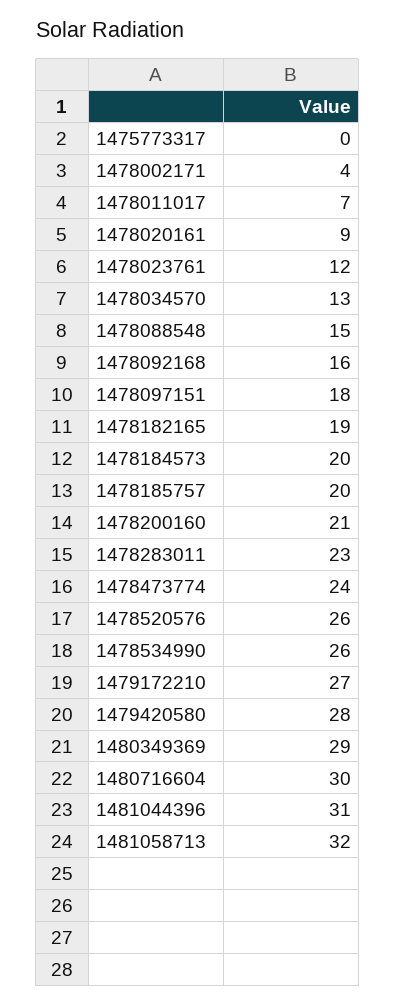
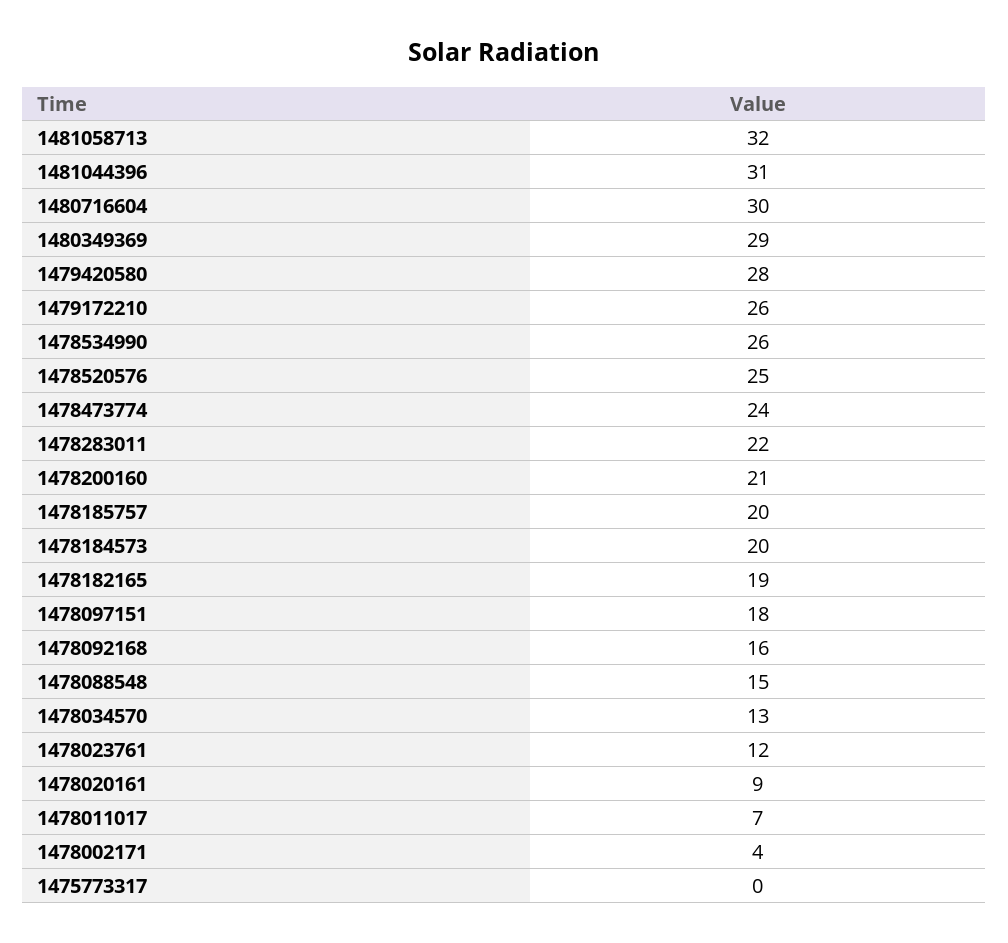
  {
    "1475773317": 0,
    "1478002171": 4,
    "1478011017": 7,
    "1478020161": 9,
    "1478023761": 12,
    "1478034570": 13,
    "1478088548": 15,
    "1478092168": 16,
    "1478097151": 18,
    "1478182165": 19,
    "1478184573": 20,
    "1478185757": 20,
    "1478200160": 21,
-   "1478283011": 23,
+   "1478283011": 22,
    "1478473774": 24,
-   "1478520576": 26,
+   "1478520576": 25,
    "1478534990": 26,
-   "1479172210": 27,
+   "1479172210": 26,
    "1479420580": 28,
    "1480349369": 29,
    "1480716604": 30,
    "1481044396": 31,
    "1481058713": 32
  }

